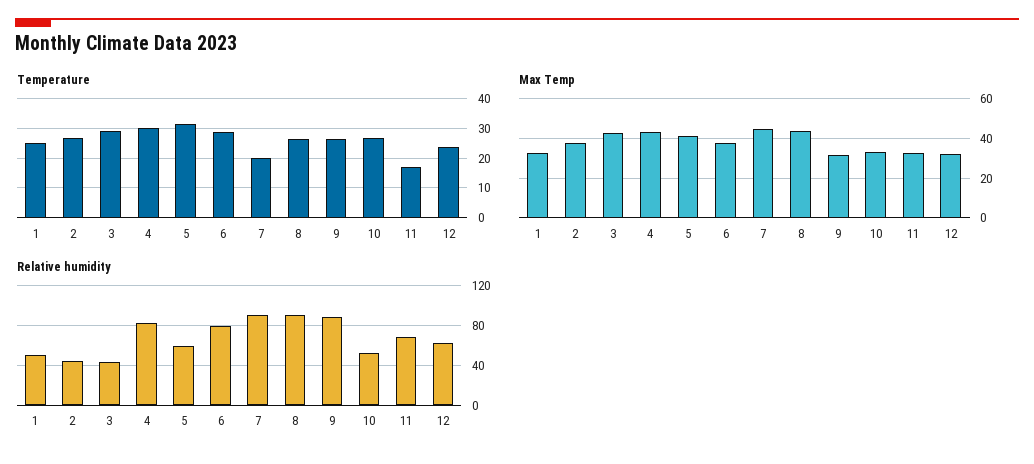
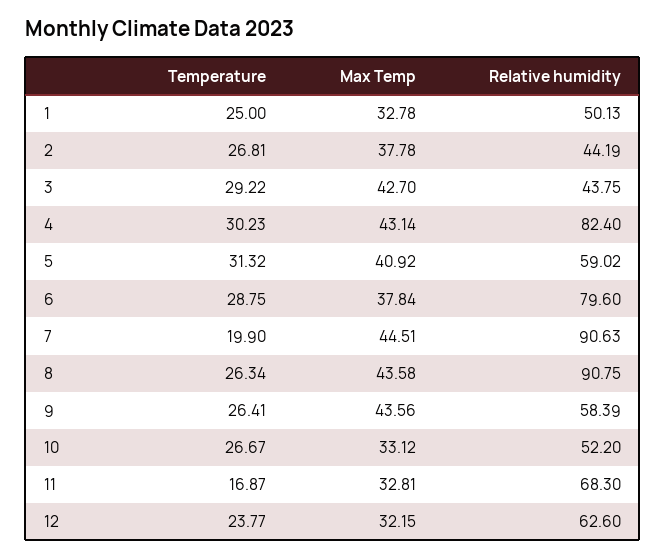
  {
    "Temperature": {
      "1": 25,
      "2": 26.81,
      "3": 29.22,
      "4": 30.23,
      "5": 31.32,
      "6": 28.75,
      "7": 19.9,
      "8": 26.34,
      "9": 26.41,
      "10": 26.67,
      "11": 16.87,
      "12": 23.77
    },
    "Max Temp": {
      "1": 32.78,
      "2": 37.78,
      "3": 42.7,
      "4": 43.14,
      "5": 40.92,
      "6": 37.84,
      "7": 44.51,
      "8": 43.58,
-     "9": 30,
+     "9": 43.56,
      "10": 33.12,
      "11": 32.81,
      "12": 32.15
    },
    "Relative humidity": {
      "1": 50.13,
      "2": 44.19,
      "3": 43.75,
      "4": 82.4,
      "5": 59.02,
      "6": 79.6,
      "7": 90.63,
      "8": 90.75,
-     "9": 90,
+     "9": 58.39,
      "10": 52.2,
      "11": 68.3,
      "12": 62.6
    }
  }

